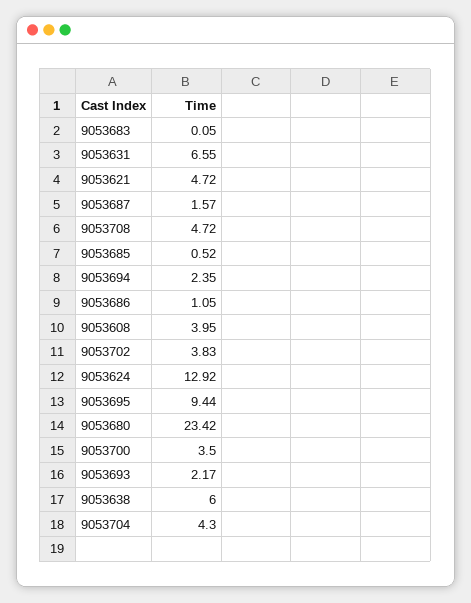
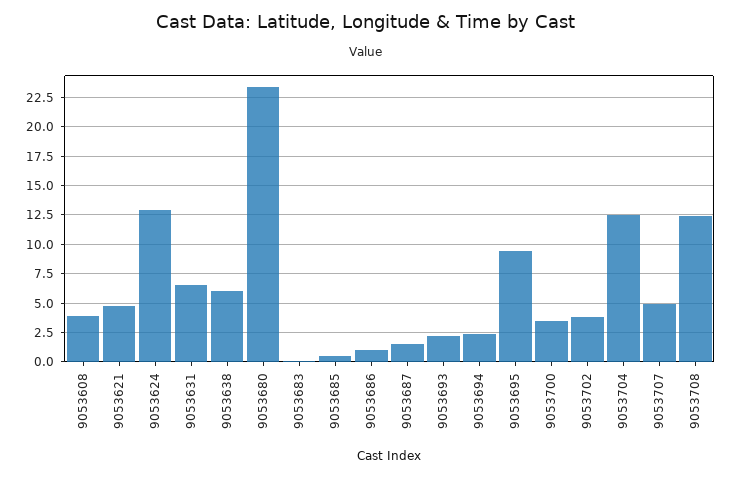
  {
    "9053683": 0.05,
    "9053631": 6.55,
    "9053621": 4.72,
    "9053687": 1.57,
-   "9053708": 4.72,
+   "9053708": 12.5,
    "9053685": 0.52,
    "9053694": 2.35,
    "9053686": 1.05,
    "9053608": 3.95,
    "9053702": 3.83,
    "9053624": 12.92,
    "9053695": 9.44,
    "9053680": 23.42,
    "9053700": 3.5,
    "9053693": 2.17,
    "9053638": 6,
-   "9053704": 4.3
+   "9053704": 12.5,
+   "9053707": 5
  }

